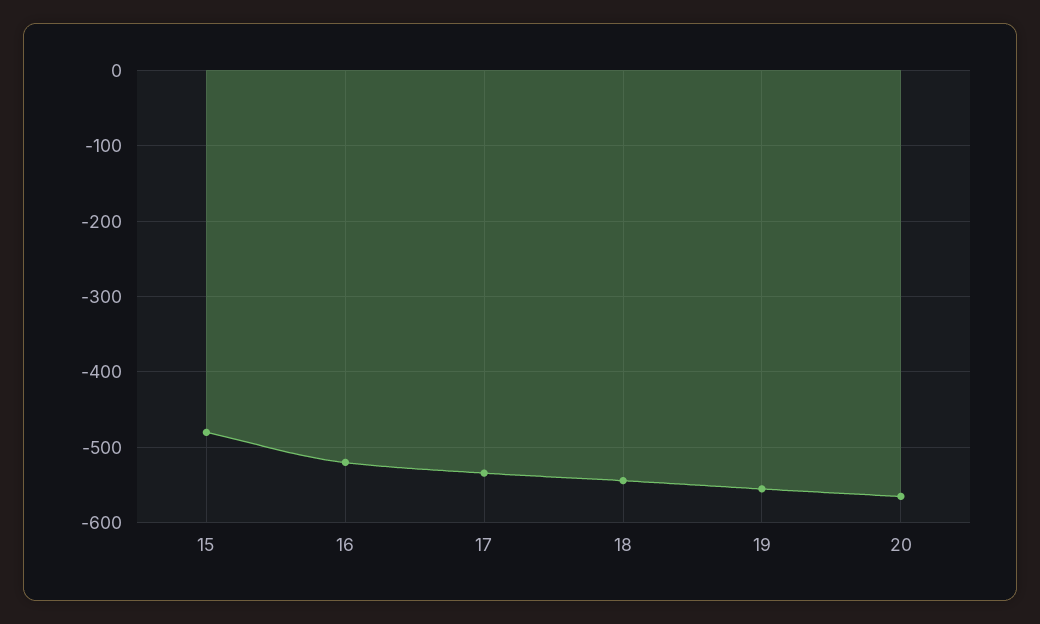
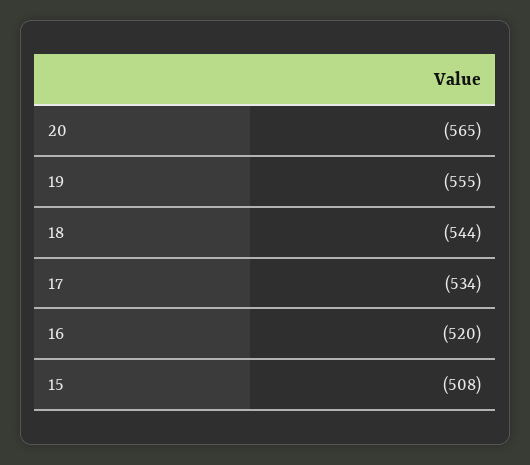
  {
-   "15": -480,
+   "15": -508,
    "16": -520,
    "17": -534,
    "18": -544,
    "19": -555,
    "20": -565
  }

